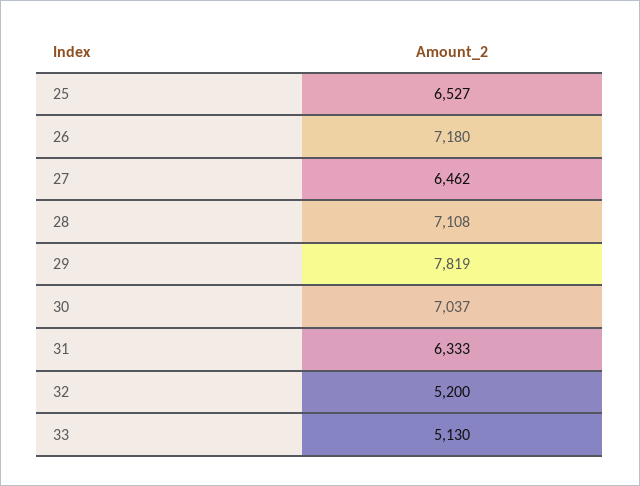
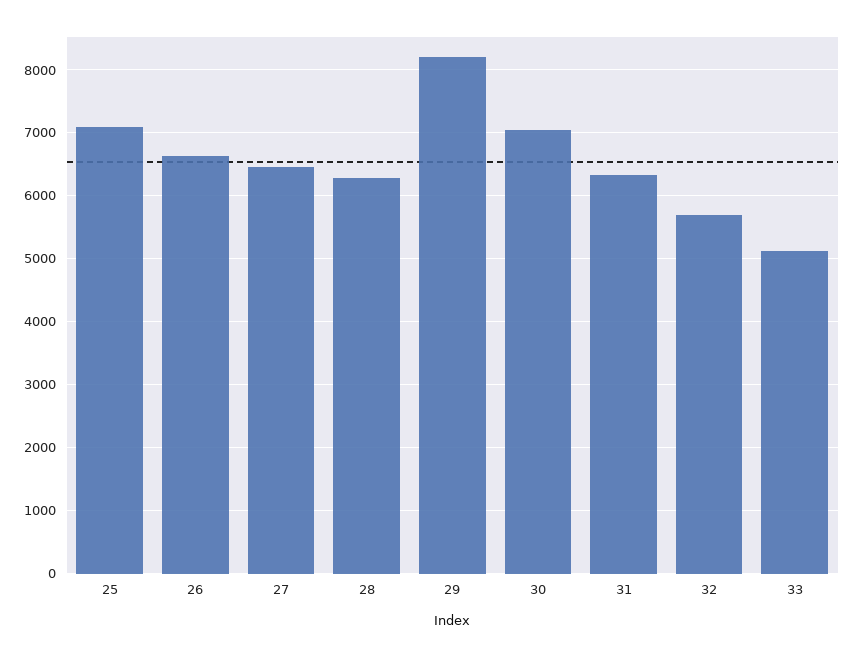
  {
-   "25": 6527,
+   "25": 7100,
-   "26": 7180,
+   "26": 6600,
    "27": 6462,
-   "28": 7108,
+   "28": 6300,
-   "29": 7819,
+   "29": 8200,
    "30": 7037,
    "31": 6333,
-   "32": 5200,
+   "32": 5700,
    "33": 5130
  }

